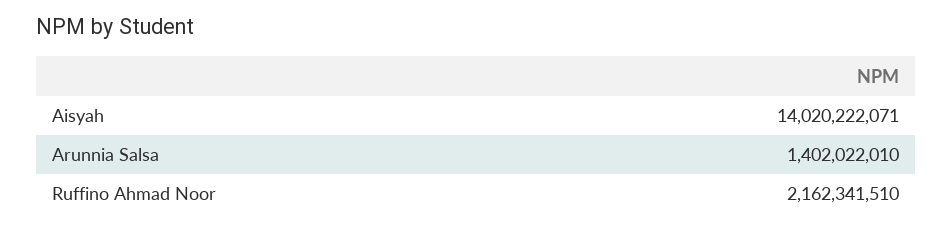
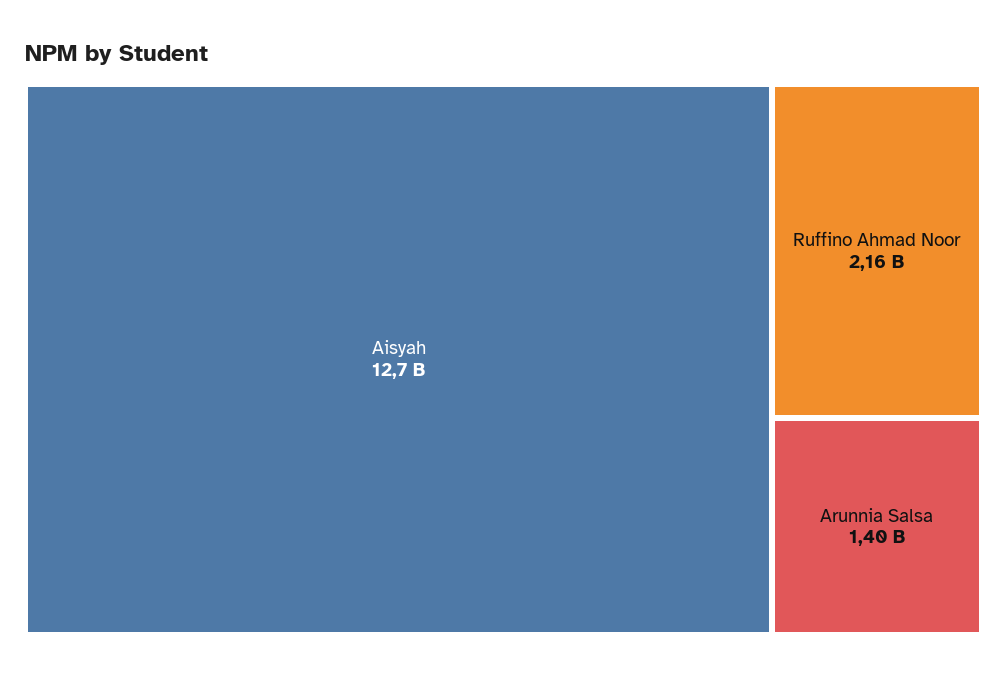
  {
-   "Aisyah": 14020222071,
+   "Aisyah": 12700000000,
    "Arunnia Salsa": 1402022010,
    "Ruffino Ahmad Noor": 2162341510
  }

